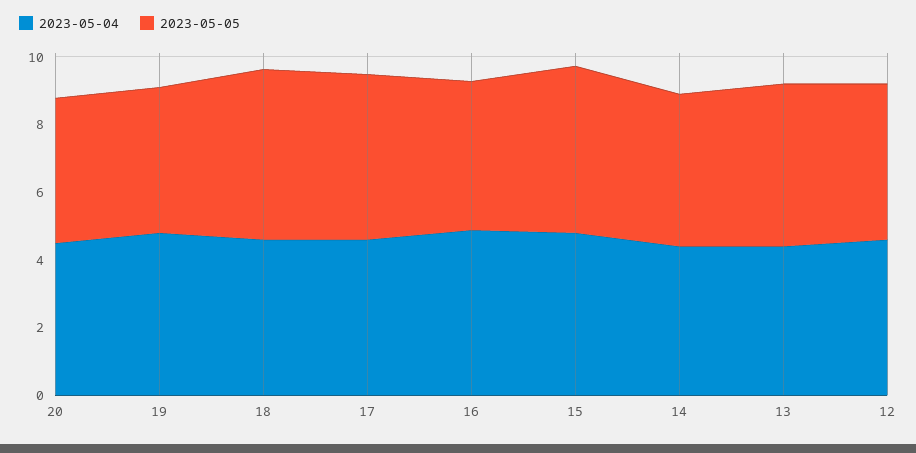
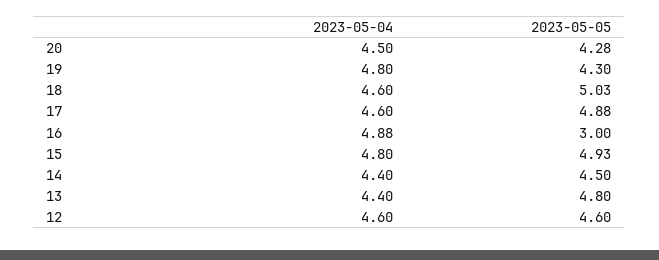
  {
    "2023-05-04": {
      "20": 4.5,
      "19": 4.8,
      "18": 4.6,
      "17": 4.6,
      "16": 4.88,
      "15": 4.8,
      "14": 4.4,
      "13": 4.4,
      "12": 4.6
    },
    "2023-05-05": {
      "20": 4.28,
      "19": 4.3,
      "18": 5.03,
      "17": 4.88,
-     "16": 4.5,
+     "16": 3,
      "15": 4.93,
      "14": 4.5,
      "13": 4.8,
      "12": 4.6
    }
  }

